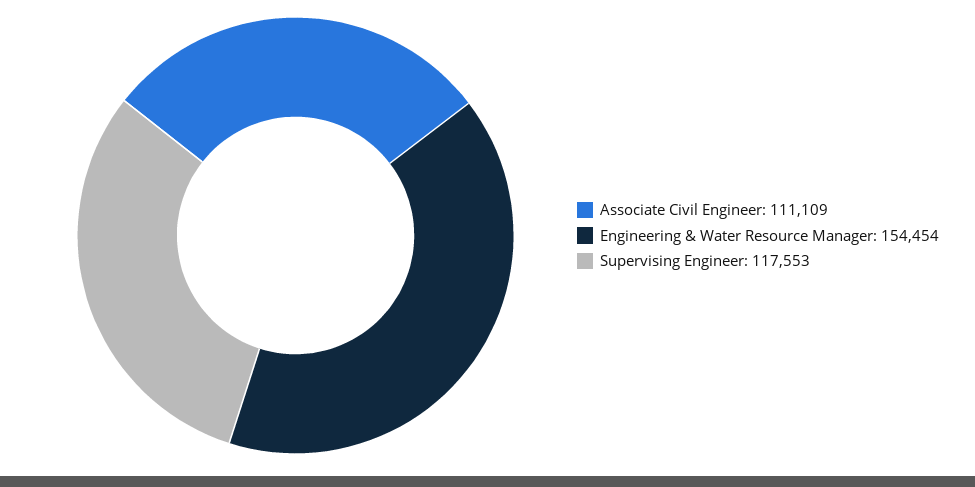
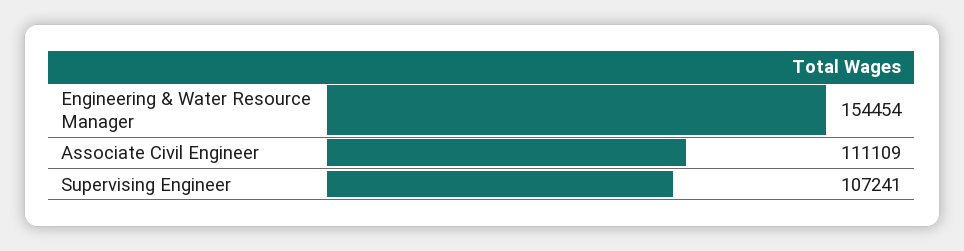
  {
    "Associate Civil Engineer": 111109,
    "Engineering & Water Resource Manager": 154454,
-   "Supervising Engineer": 117553
+   "Supervising Engineer": 107241
  }

